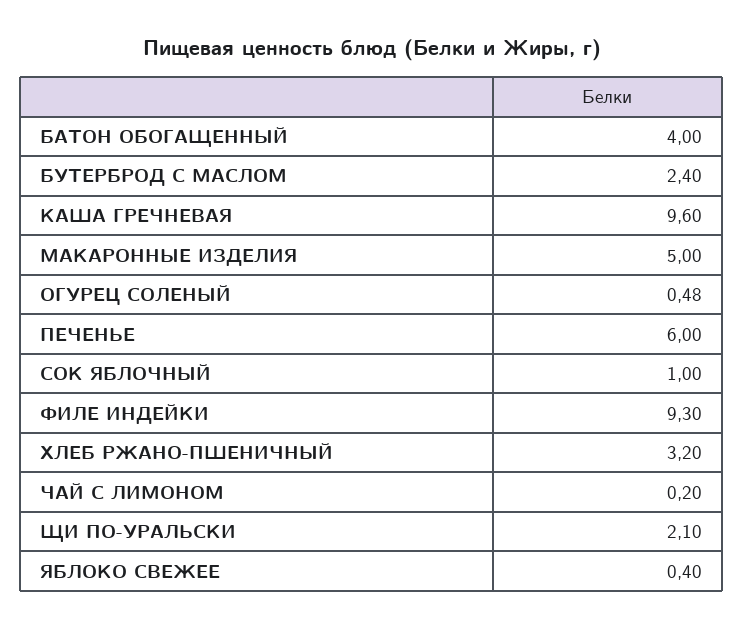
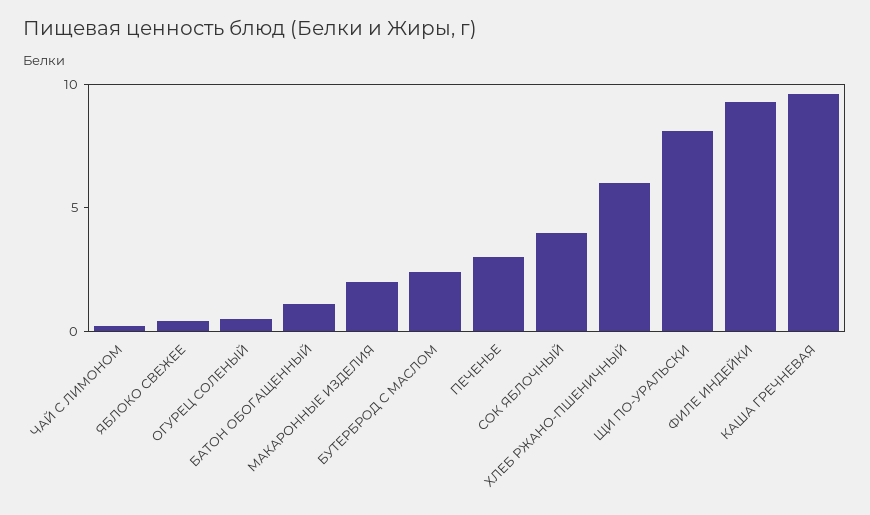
  {
-   "БАТОН ОБОГАЩЕННЫЙ": 4,
+   "БАТОН ОБОГАЩЕННЫЙ": 1,
    "БУТЕРБРОД С МАСЛОМ": 2.4,
    "КАША ГРЕЧНЕВАЯ": 9.6,
-   "МАКАРОННЫЕ ИЗДЕЛИЯ": 5,
+   "МАКАРОННЫЕ ИЗДЕЛИЯ": 2,
    "ОГУРЕЦ СОЛЕНЫЙ": 0.48,
-   "ПЕЧЕНЬЕ": 6,
+   "ПЕЧЕНЬЕ": 3,
-   "СОК ЯБЛОЧНЫЙ": 1,
+   "СОК ЯБЛОЧНЫЙ": 4,
    "ФИЛЕ ИНДЕЙКИ": 9.3,
-   "ХЛЕБ РЖАНО-ПШЕНИЧНЫЙ": 3.2,
+   "ХЛЕБ РЖАНО-ПШЕНИЧНЫЙ": 6,
    "ЧАЙ С ЛИМОНОМ": 0.2,
-   "ЩИ ПО-УРАЛЬСКИ": 2.1,
+   "ЩИ ПО-УРАЛЬСКИ": 8,
    "ЯБЛОКО СВЕЖЕЕ": 0.4
  }

